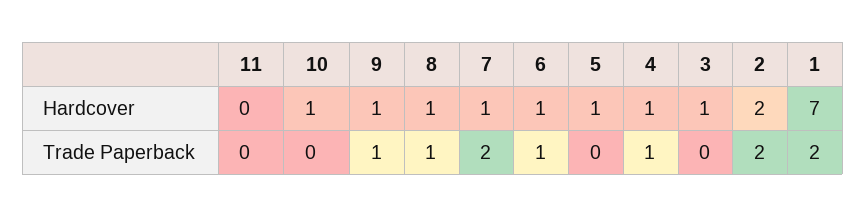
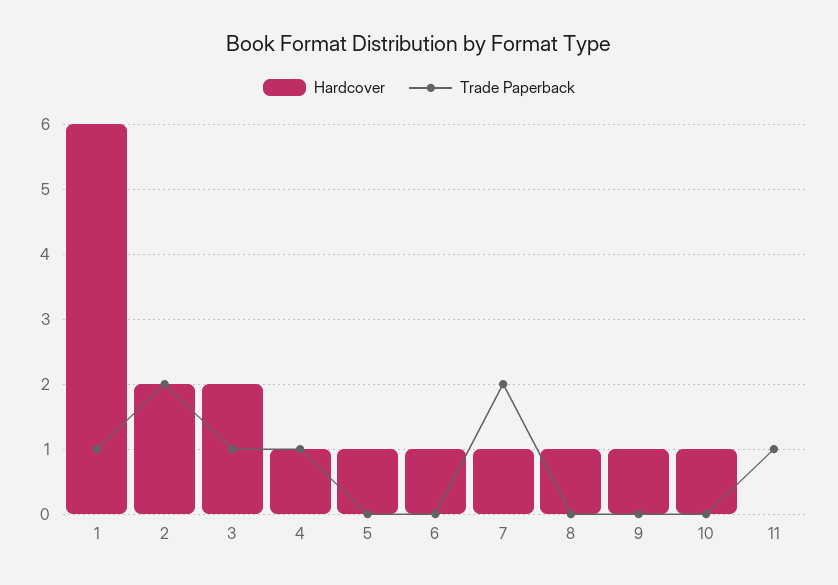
  {
    "Hardcover": {
      "11": 0,
      "10": 1,
      "9": 1,
      "8": 1,
      "7": 1,
      "6": 1,
      "5": 1,
      "4": 1,
-     "3": 1,
+     "3": 2,
      "2": 2,
-     "1": 7
+     "1": 6
    },
    "Trade Paperback": {
-     "11": 0,
+     "11": 1,
      "10": 0,
-     "9": 1,
+     "9": 0,
-     "8": 1,
+     "8": 0,
      "7": 2,
-     "6": 1,
+     "6": 0,
      "5": 0,
      "4": 1,
-     "3": 0,
+     "3": 1,
      "2": 2,
-     "1": 2
+     "1": 1
    }
  }

